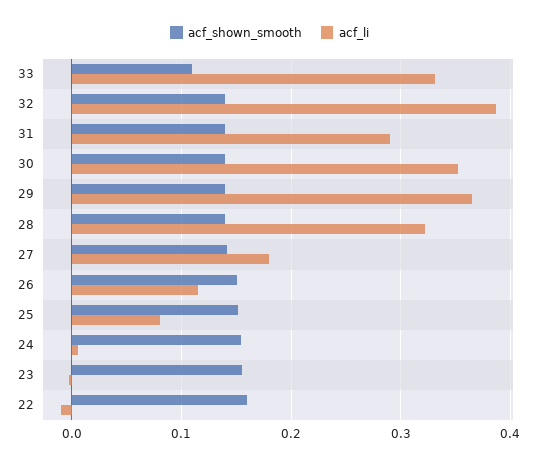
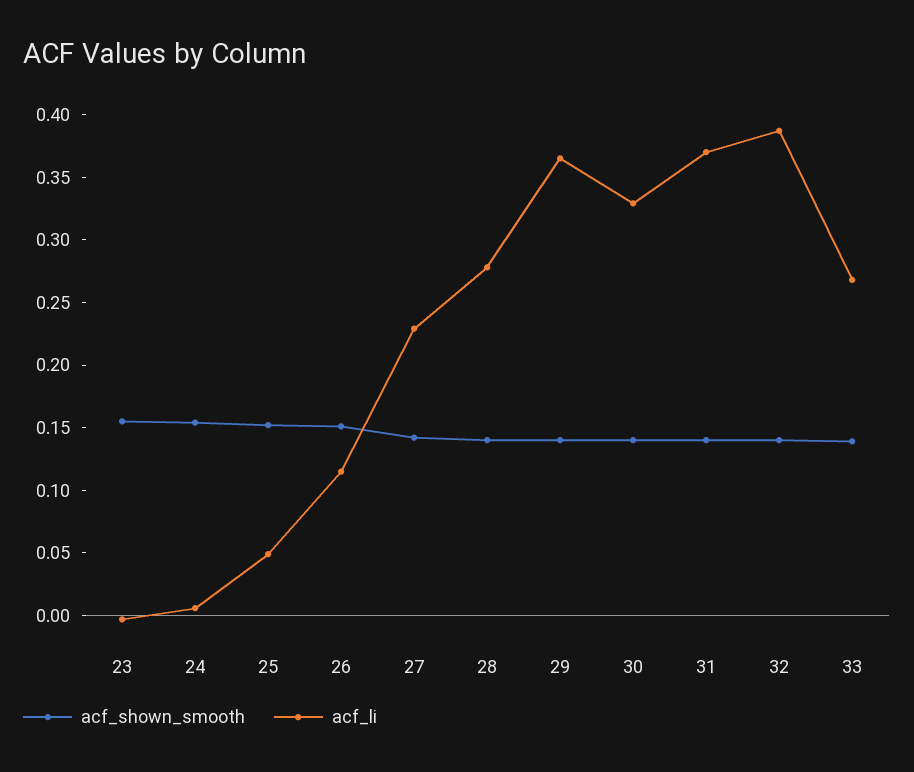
  {
    "acf_shown_smooth": {
-     "33": 0.11,
+     "33": 0.14,
      "32": 0.14,
      "31": 0.14,
      "30": 0.14,
      "29": 0.14,
      "28": 0.14,
      "27": 0.14,
      "26": 0.15,
      "25": 0.15,
      "24": 0.15,
-     "23": 0.16,
+     "23": 0.16
-     "22": 0.16
    },
    "acf_li": {
-     "33": 0.33,
+     "33": 0.27,
      "32": 0.39,
-     "31": 0.29,
+     "31": 0.37,
-     "30": 0.35,
+     "30": 0.33,
      "29": 0.37,
-     "28": 0.32,
+     "28": 0.28,
-     "27": 0.18,
+     "27": 0.23,
      "26": 0.12,
-     "25": 0.08,
+     "25": 0.05,
      "24": 0.01,
-     "23": 0,
+     "23": 0
-     "22": -0.01
    }
  }

